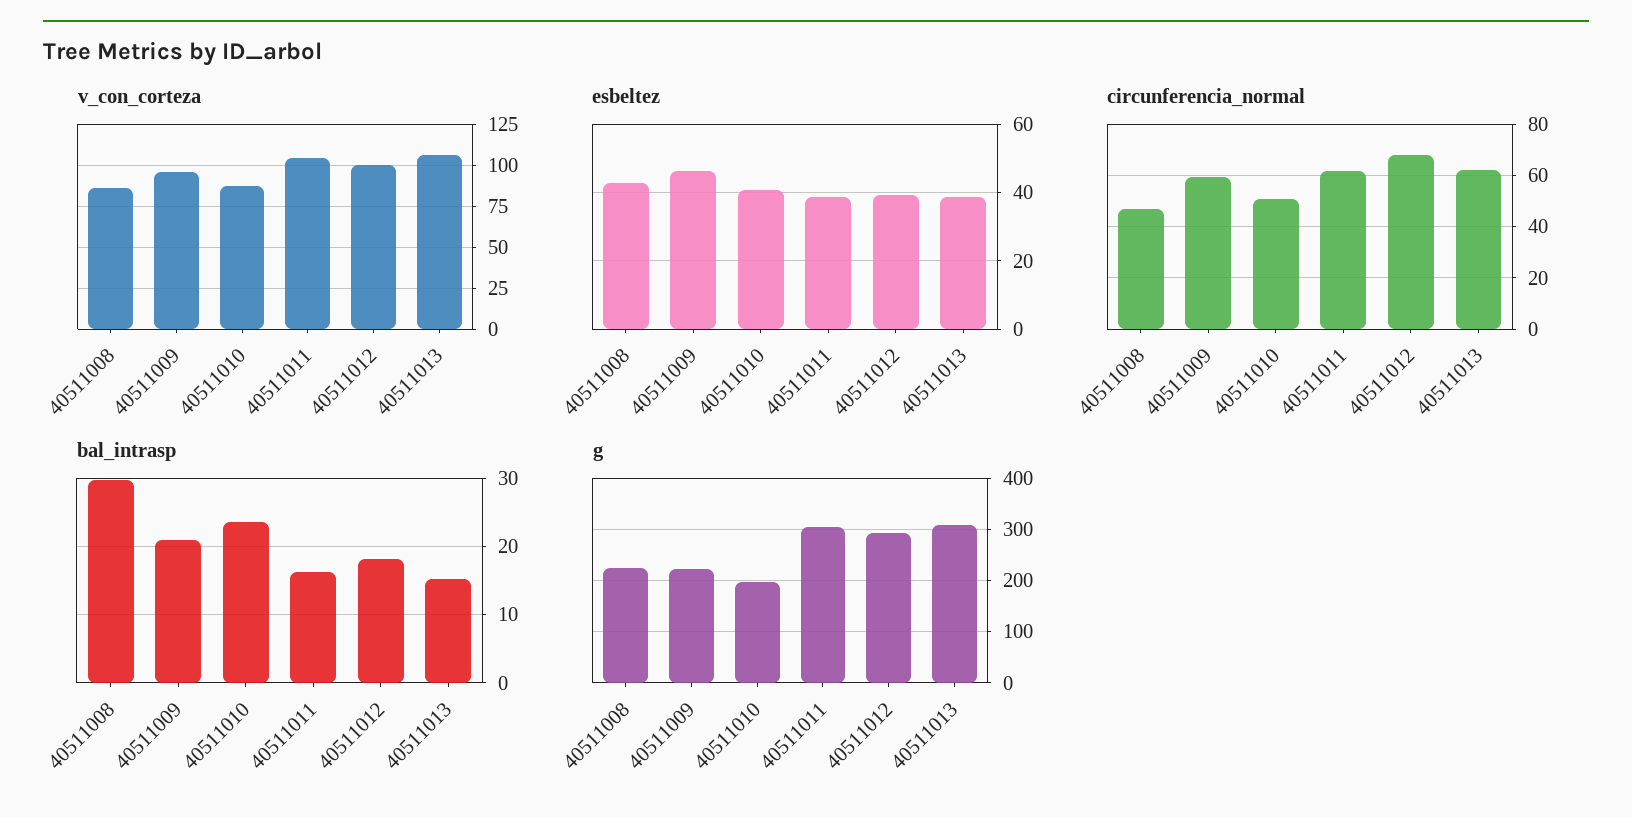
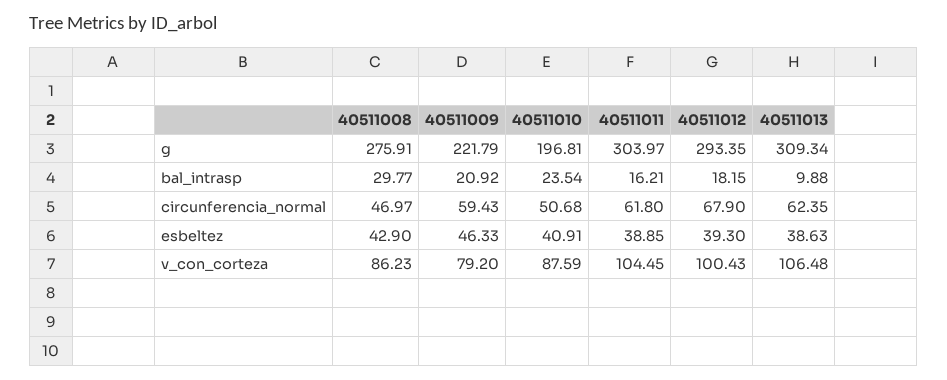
  {
    "v_con_corteza": {
      "40511008": 86.23,
-     "40511009": 95,
+     "40511009": 79.2,
      "40511010": 87.59,
      "40511011": 104.45,
      "40511012": 100.43,
      "40511013": 106.48
    },
    "esbeltez": {
      "40511008": 42.9,
      "40511009": 46.33,
      "40511010": 40.91,
      "40511011": 38.85,
      "40511012": 39.3,
      "40511013": 38.63
    },
    "circunferencia_normal": {
      "40511008": 46.97,
      "40511009": 59.43,
      "40511010": 50.68,
      "40511011": 61.8,
      "40511012": 67.9,
      "40511013": 62.35
    },
    "bal_intrasp": {
      "40511008": 29.77,
      "40511009": 20.92,
      "40511010": 23.54,
      "40511011": 16.21,
      "40511012": 18.15,
-     "40511013": 15
+     "40511013": 9.88
    },
    "g": {
-     "40511008": 220,
+     "40511008": 275.91,
      "40511009": 221.79,
      "40511010": 196.81,
      "40511011": 303.97,
      "40511012": 293.35,
      "40511013": 309.34
    }
  }

